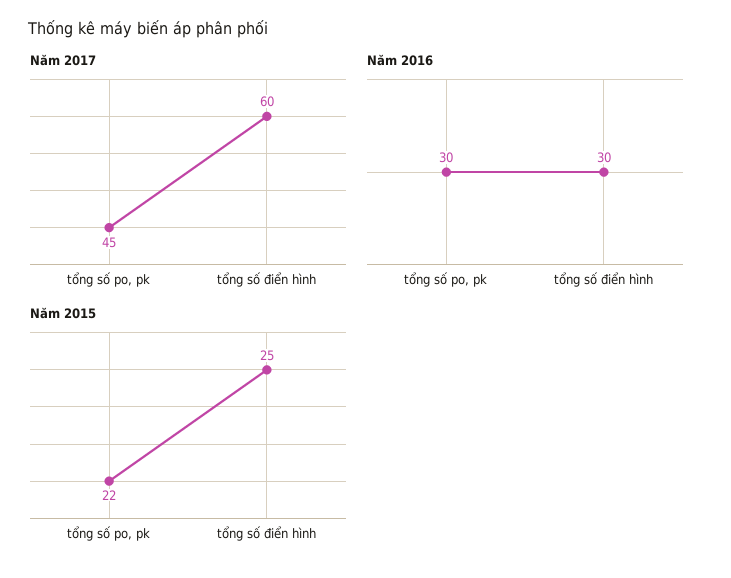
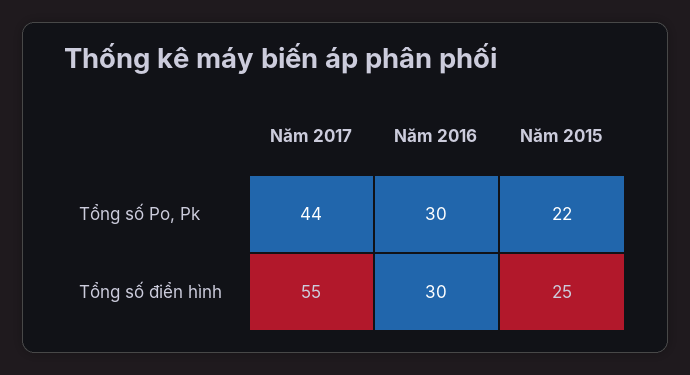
  {
    "Năm 2017": {
-     "tổng số po, pk": 45,
+     "tổng số po, pk": 44,
-     "tổng số điển hình": 60
+     "tổng số điển hình": 55
    },
    "Năm 2016": {
      "tổng số po, pk": 30,
      "tổng số điển hình": 30
    },
    "Năm 2015": {
      "tổng số po, pk": 22,
      "tổng số điển hình": 25
    }
  }

